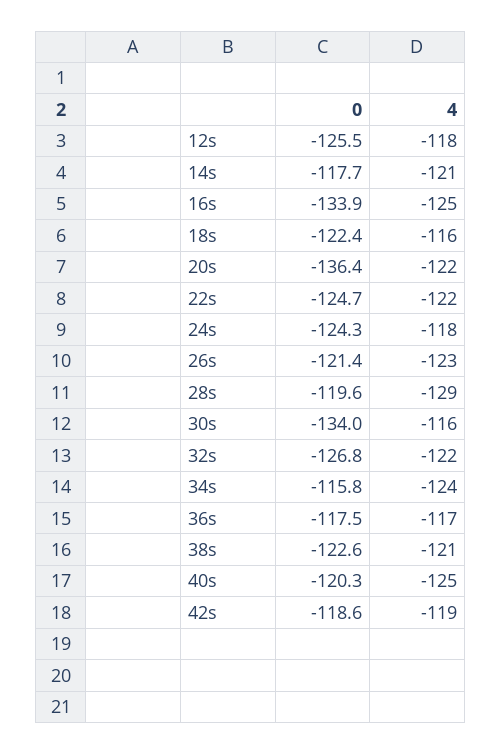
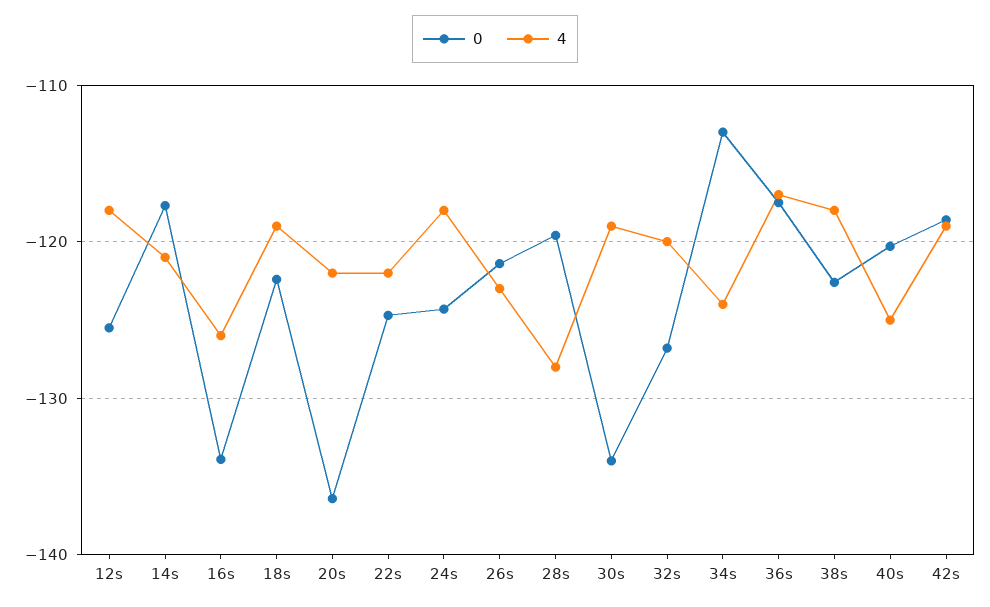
  {
    "0": {
      "12s": -125.5,
      "14s": -117.7,
      "16s": -133.9,
      "18s": -122.4,
      "20s": -136.4,
      "22s": -124.7,
      "24s": -124.3,
      "26s": -121.4,
      "28s": -119.6,
      "30s": -134,
      "32s": -126.8,
-     "34s": -115.8,
+     "34s": -113,
      "36s": -117.5,
      "38s": -122.6,
      "40s": -120.3,
      "42s": -118.6
    },
    "4": {
      "12s": -118,
      "14s": -121,
-     "16s": -125,
+     "16s": -126,
-     "18s": -116,
+     "18s": -119,
      "20s": -122,
      "22s": -122,
      "24s": -118,
      "26s": -123,
-     "28s": -129,
+     "28s": -128,
-     "30s": -116,
+     "30s": -119,
-     "32s": -122,
+     "32s": -120,
      "34s": -124,
      "36s": -117,
-     "38s": -121,
+     "38s": -118,
      "40s": -125,
      "42s": -119
    }
  }

